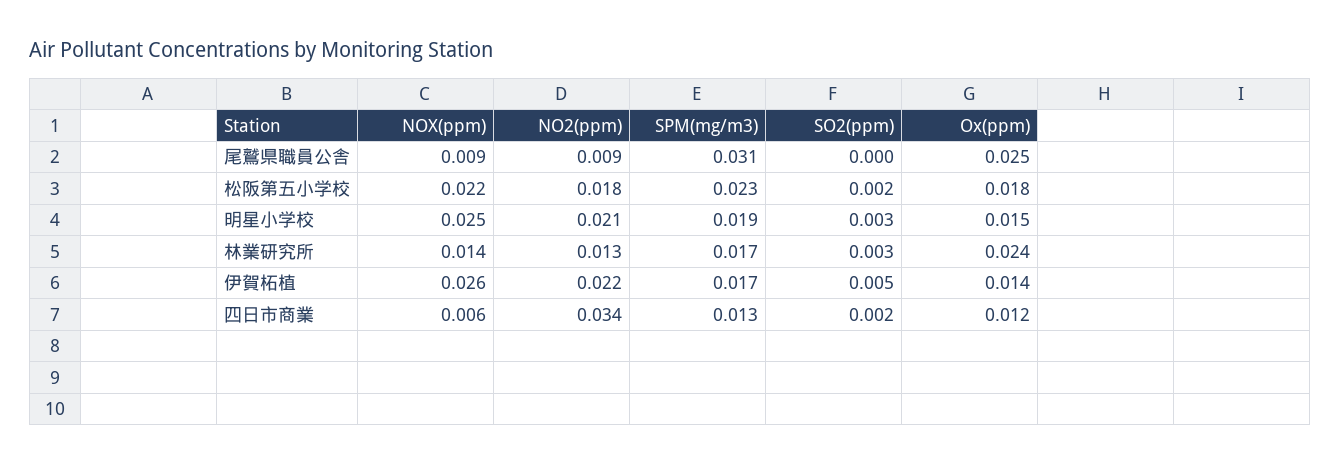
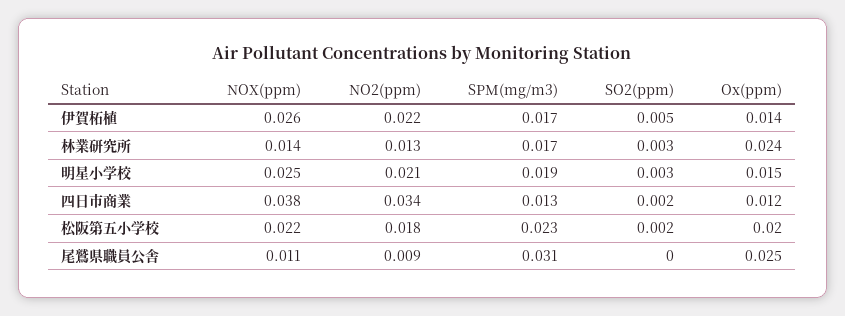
  {
    "NOX(ppm)": {
-     "尾鷲県職員公舎": 0.009,
+     "尾鷲県職員公舎": 0.011,
      "松阪第五小学校": 0.022,
      "明星小学校": 0.025,
      "林業研究所": 0.014,
      "伊賀柘植": 0.026,
-     "四日市商業": 0.006
+     "四日市商業": 0.038
    },
    "NO2(ppm)": {
      "尾鷲県職員公舎": 0.009,
      "松阪第五小学校": 0.018,
      "明星小学校": 0.021,
      "林業研究所": 0.013,
      "伊賀柘植": 0.022,
      "四日市商業": 0.034
    },
    "SPM(mg/m3)": {
      "尾鷲県職員公舎": 0.031,
      "松阪第五小学校": 0.023,
      "明星小学校": 0.019,
      "林業研究所": 0.017,
      "伊賀柘植": 0.017,
      "四日市商業": 0.013
    },
    "SO2(ppm)": {
      "尾鷲県職員公舎": 0,
      "松阪第五小学校": 0.002,
      "明星小学校": 0.003,
      "林業研究所": 0.003,
      "伊賀柘植": 0.005,
      "四日市商業": 0.002
    },
    "Ox(ppm)": {
      "尾鷲県職員公舎": 0.025,
-     "松阪第五小学校": 0.018,
+     "松阪第五小学校": 0.02,
      "明星小学校": 0.015,
      "林業研究所": 0.024,
      "伊賀柘植": 0.014,
      "四日市商業": 0.012
    }
  }

